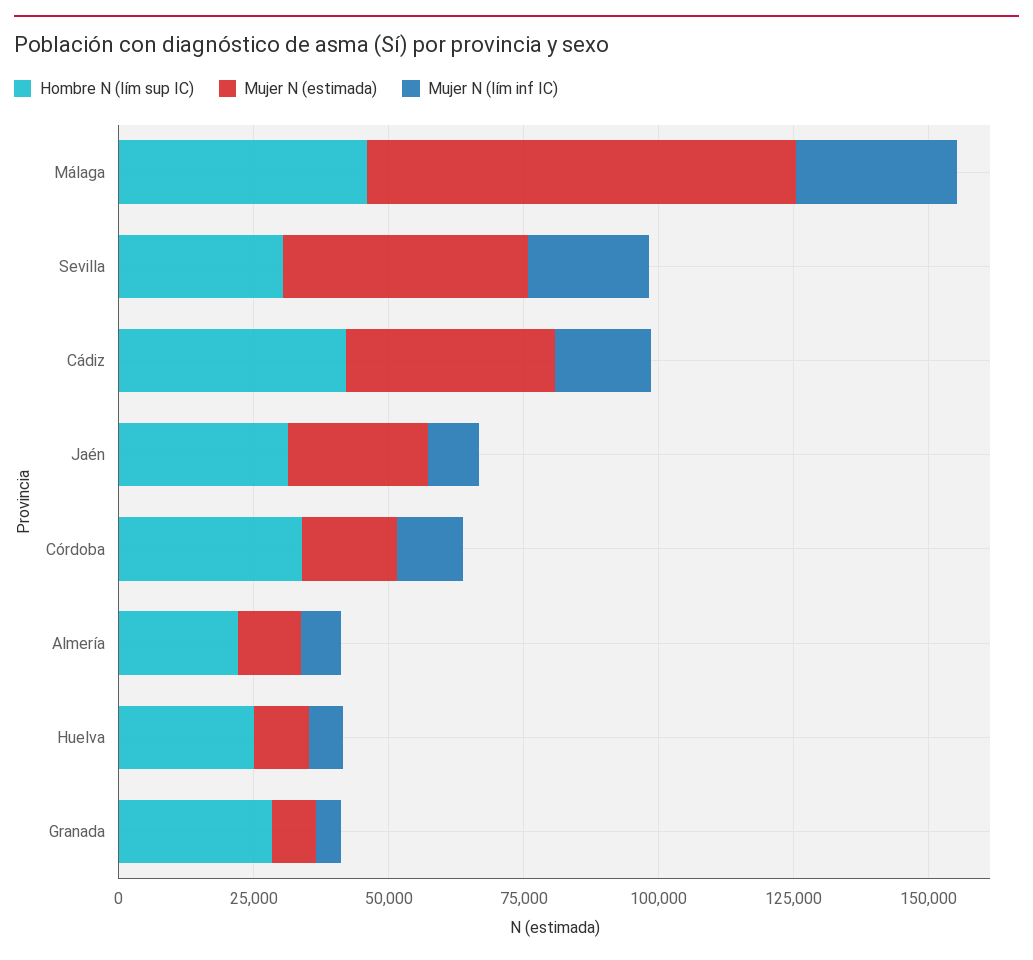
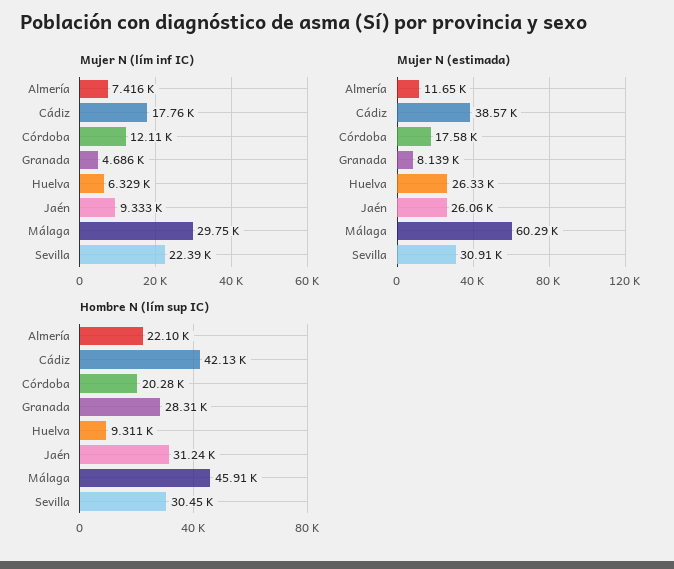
  {
    "Hombre N (lím sup IC)": {
      "Málaga": 45910,
      "Sevilla": 30450,
      "Cádiz": 42130,
      "Jaén": 31240,
-     "Córdoba": 35000,
+     "Córdoba": 20280,
      "Almería": 22100,
-     "Huelva": 25000,
+     "Huelva": 9311,
      "Granada": 28310
    },
    "Mujer N (estimada)": {
-     "Málaga": 80000,
+     "Málaga": 60290,
-     "Sevilla": 45000,
+     "Sevilla": 30910,
      "Cádiz": 38570,
      "Jaén": 26060,
      "Córdoba": 17580,
      "Almería": 11650,
-     "Huelva": 10000,
+     "Huelva": 26330,
      "Granada": 8139
    },
    "Mujer N (lím inf IC)": {
      "Málaga": 29750,
      "Sevilla": 22390,
      "Cádiz": 17760,
      "Jaén": 9333,
      "Córdoba": 12110,
      "Almería": 7416,
      "Huelva": 6329,
      "Granada": 4686
    }
  }

